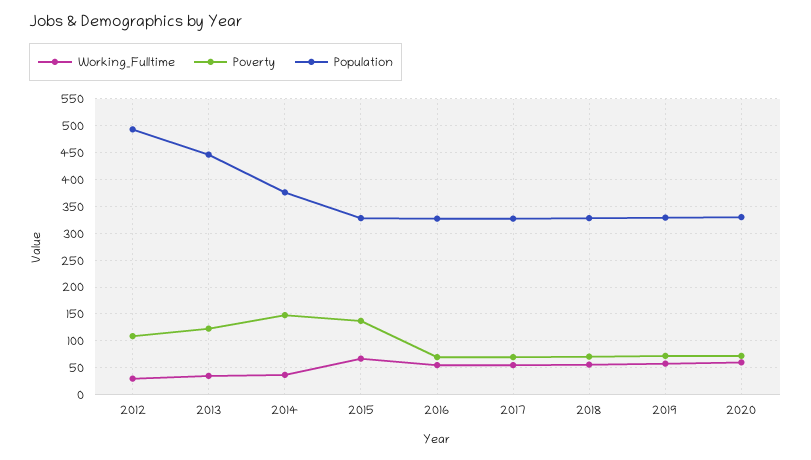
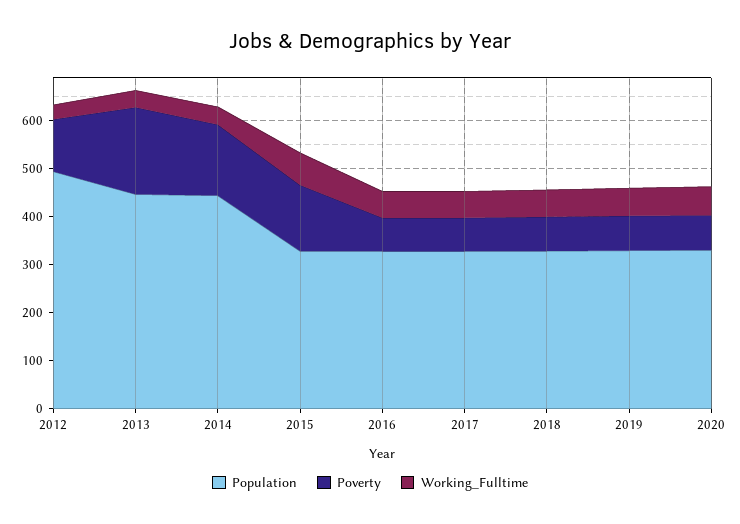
  {
    "Working_Fulltime": {
      "2012": 40,
      "2013": 40,
      "2014": 40,
      "2015": 60,
      "2016": 60,
      "2017": 60,
      "2018": 60,
      "2019": 60,
      "2020": 60
    },
    "Poverty": {
      "2012": 100,
-     "2013": 125,
+     "2013": 180,
      "2014": 140,
      "2015": 140,
      "2016": 80,
      "2017": 80,
      "2018": 80,
      "2019": 80,
      "2020": 80
    },
    "Population": {
      "2012": 500,
      "2013": 440,
-     "2014": 375,
+     "2014": 440,
      "2015": 320,
      "2016": 320,
      "2017": 320,
      "2018": 320,
      "2019": 320,
      "2020": 340
    }
  }

